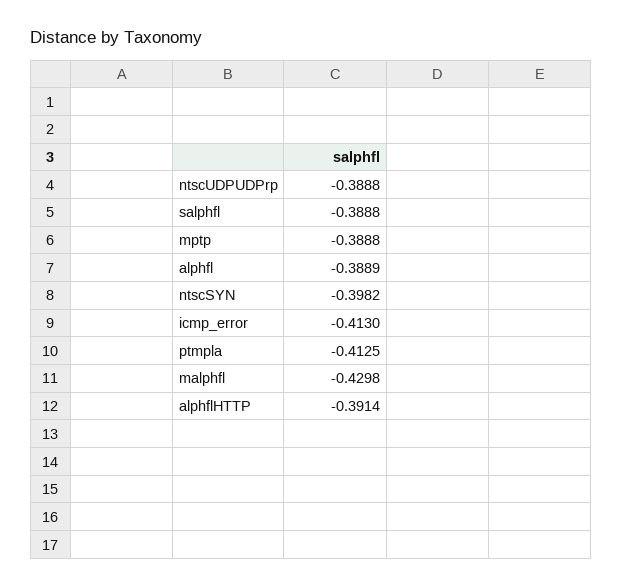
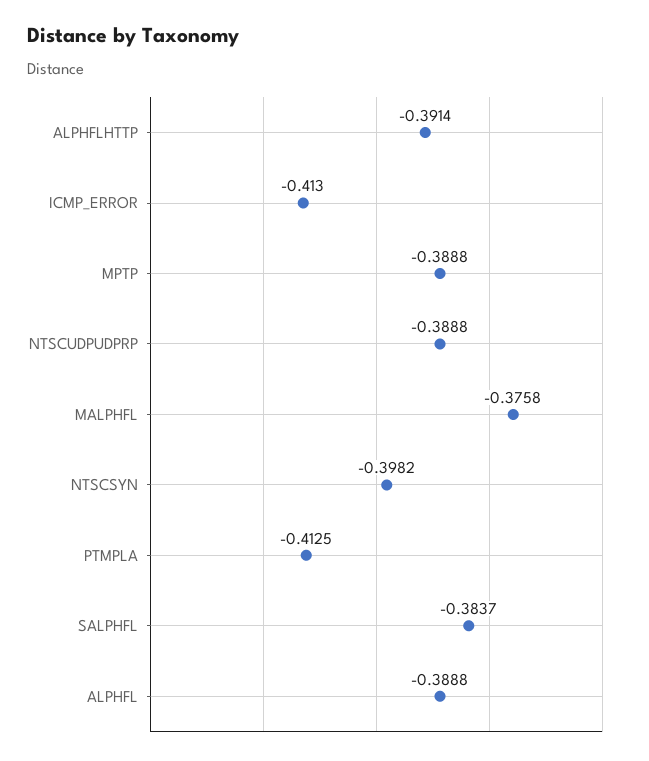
  {
    "ntscUDPUDPrp": -0.3888,
-   "salphfl": -0.3888,
+   "salphfl": -0.3837,
    "mptp": -0.3888,
-   "alphfl": -0.3889,
+   "alphfl": -0.3888,
    "ntscSYN": -0.3982,
    "icmp_error": -0.413,
    "ptmpla": -0.4125,
-   "malphfl": -0.4298,
+   "malphfl": -0.3758,
    "alphflHTTP": -0.3914
  }

